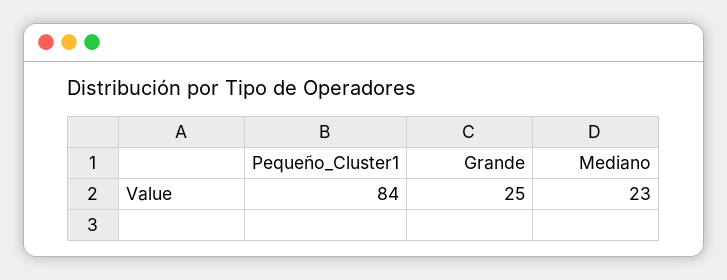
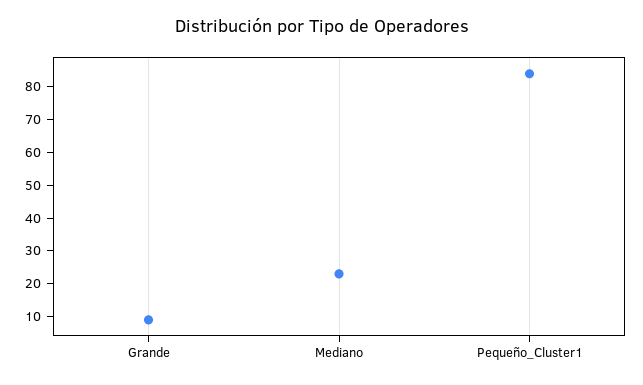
  {
    "Pequeño_Cluster1": 84,
-   "Grande": 25,
+   "Grande": 10,
    "Mediano": 23
  }

